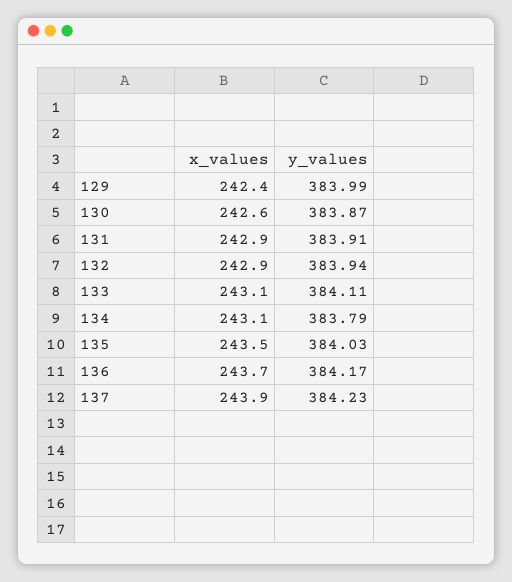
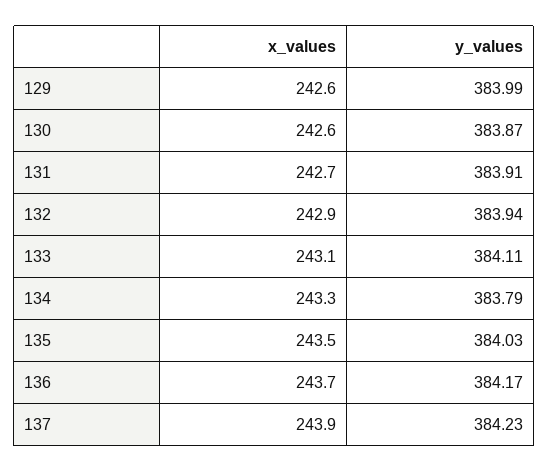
  {
    "x_values": {
-     "129": 242.4,
+     "129": 242.6,
      "130": 242.6,
-     "131": 242.9,
+     "131": 242.7,
      "132": 242.9,
      "133": 243.1,
-     "134": 243.1,
+     "134": 243.3,
      "135": 243.5,
      "136": 243.7,
      "137": 243.9
    },
    "y_values": {
      "129": 383.99,
      "130": 383.87,
      "131": 383.91,
      "132": 383.94,
      "133": 384.11,
      "134": 383.79,
      "135": 384.03,
      "136": 384.17,
      "137": 384.23
    }
  }

